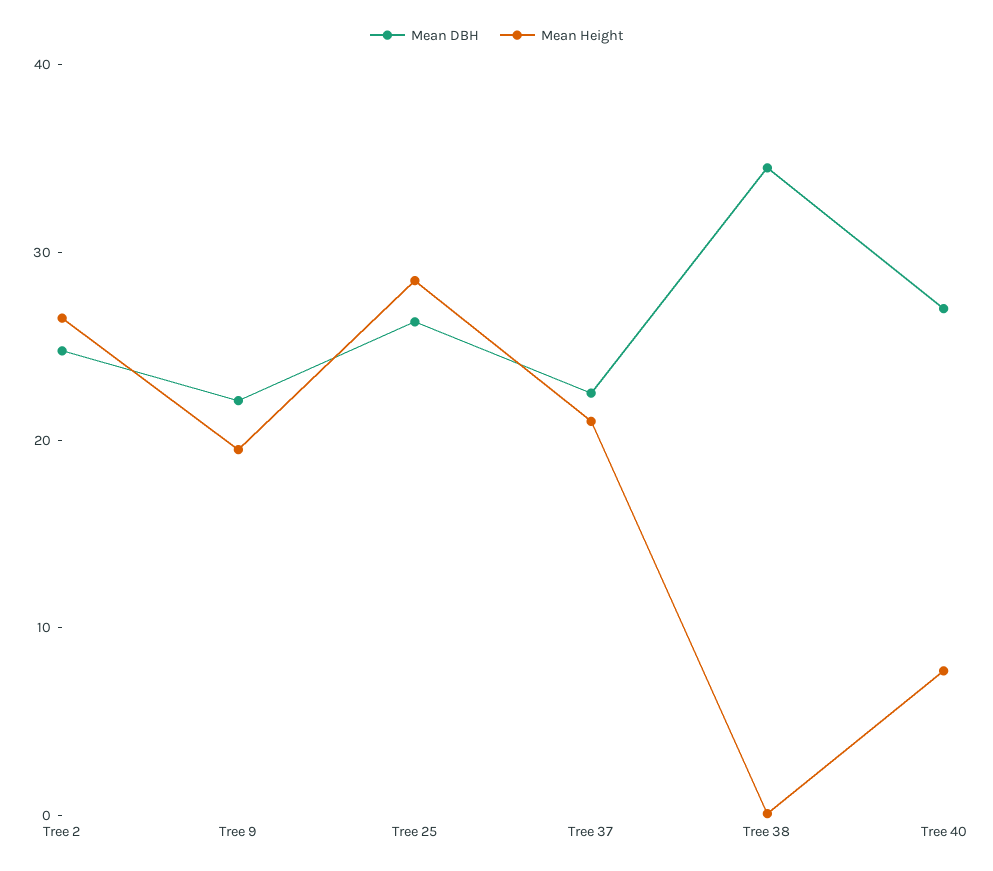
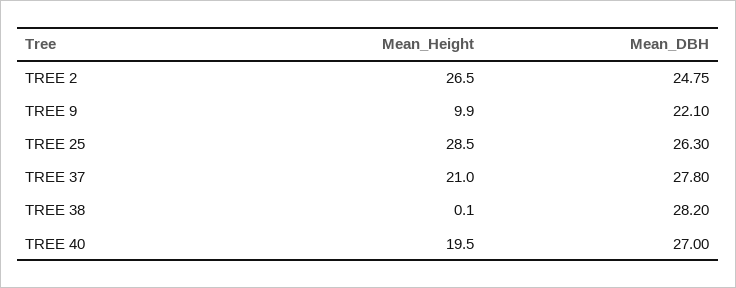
  {
    "Mean DBH": {
      "Tree 2": 24.75,
      "Tree 9": 22.1,
      "Tree 25": 26.3,
-     "Tree 37": 22,
+     "Tree 37": 27.8,
-     "Tree 38": 34,
+     "Tree 38": 28.2,
      "Tree 40": 27
    },
    "Mean Height": {
      "Tree 2": 26.5,
-     "Tree 9": 20,
+     "Tree 9": 9.9,
      "Tree 25": 28.5,
      "Tree 37": 21,
      "Tree 38": 0.1,
-     "Tree 40": 8
+     "Tree 40": 19.5
    }
  }

